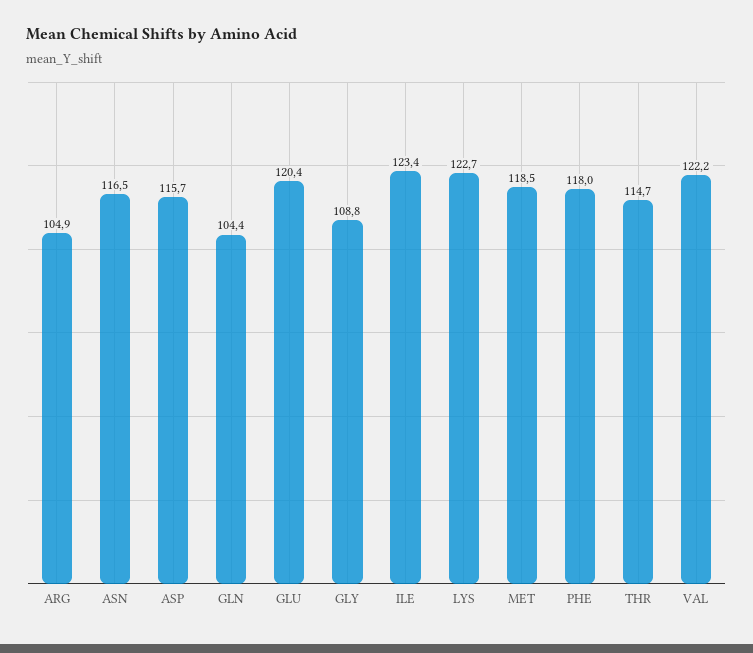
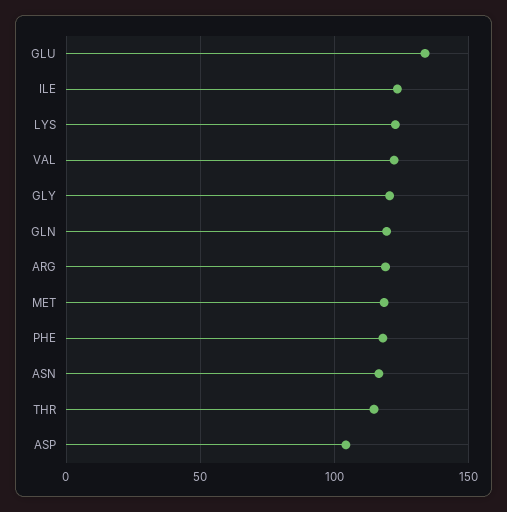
  {
-   "ARG": 104.9,
+   "ARG": 120,
    "ASN": 116.5,
-   "ASP": 115.7,
+   "ASP": 105,
-   "GLN": 104.4,
+   "GLN": 120,
-   "GLU": 120.4,
+   "GLU": 135,
-   "GLY": 108.8,
+   "GLY": 120,
    "ILE": 123.4,
    "LYS": 122.7,
    "MET": 118.5,
    "PHE": 118,
    "THR": 114.7,
    "VAL": 122.2
  }

